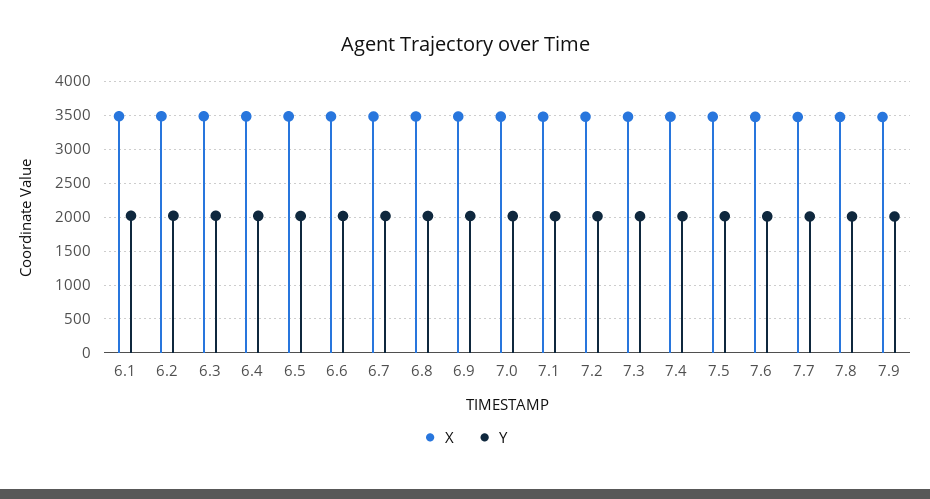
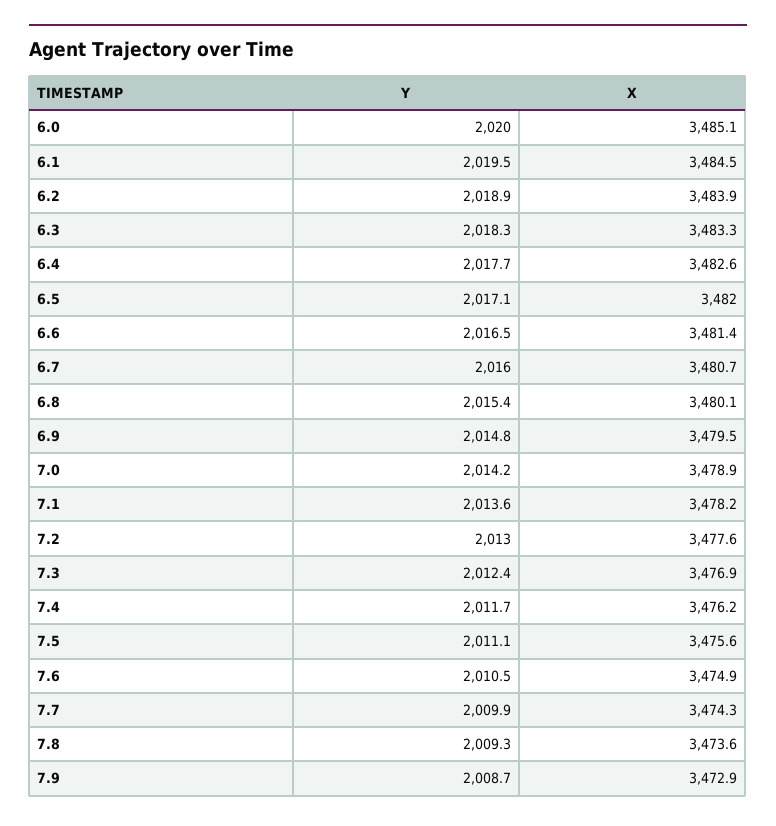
  {
    "X": {
      "6.1": 3484.5,
      "6.2": 3483.9,
      "6.3": 3483.3,
      "6.4": 3482.6,
      "6.5": 3482,
      "6.6": 3481.4,
      "6.7": 3480.7,
      "6.8": 3480.1,
      "6.9": 3479.5,
      "7.0": 3478.9,
      "7.1": 3478.2,
      "7.2": 3477.6,
      "7.3": 3476.9,
      "7.4": 3476.2,
      "7.5": 3475.6,
      "7.6": 3474.9,
      "7.7": 3474.3,
      "7.8": 3473.6,
-     "7.9": 3472.9
+     "7.9": 3472.9,
+     "6.0": 3485.1
    },
    "Y": {
      "6.1": 2019.5,
      "6.2": 2018.9,
      "6.3": 2018.3,
      "6.4": 2017.7,
      "6.5": 2017.1,
      "6.6": 2016.5,
      "6.7": 2016,
      "6.8": 2015.4,
      "6.9": 2014.8,
      "7.0": 2014.2,
      "7.1": 2013.6,
      "7.2": 2013,
      "7.3": 2012.4,
      "7.4": 2011.7,
      "7.5": 2011.1,
      "7.6": 2010.5,
      "7.7": 2009.9,
      "7.8": 2009.3,
-     "7.9": 2008.7
+     "7.9": 2008.7,
+     "6.0": 2020
    }
  }

